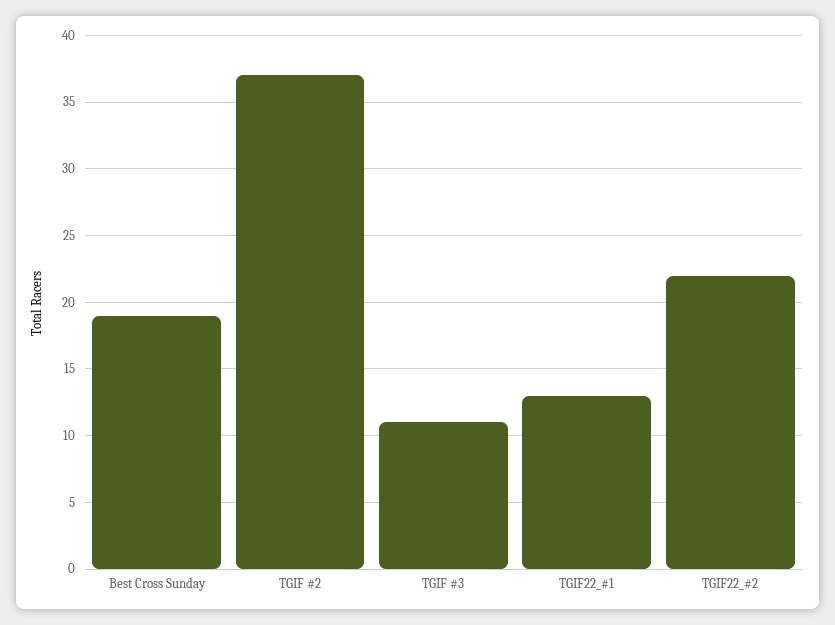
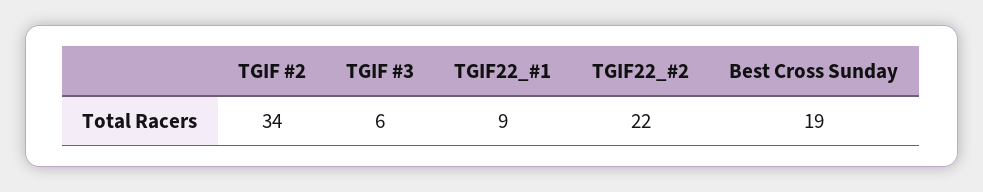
  {
    "Best Cross Sunday": 19,
-   "TGIF #2": 37,
+   "TGIF #2": 34,
-   "TGIF #3": 11,
+   "TGIF #3": 6,
-   "TGIF22_#1": 13,
+   "TGIF22_#1": 9,
    "TGIF22_#2": 22
  }

